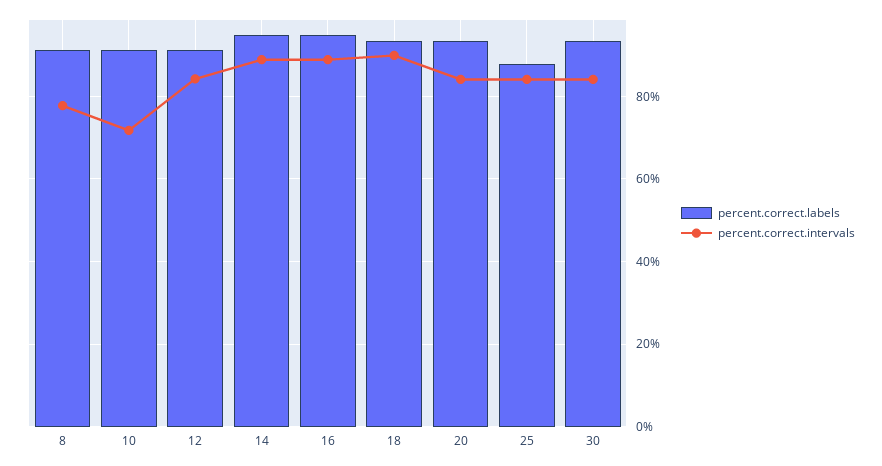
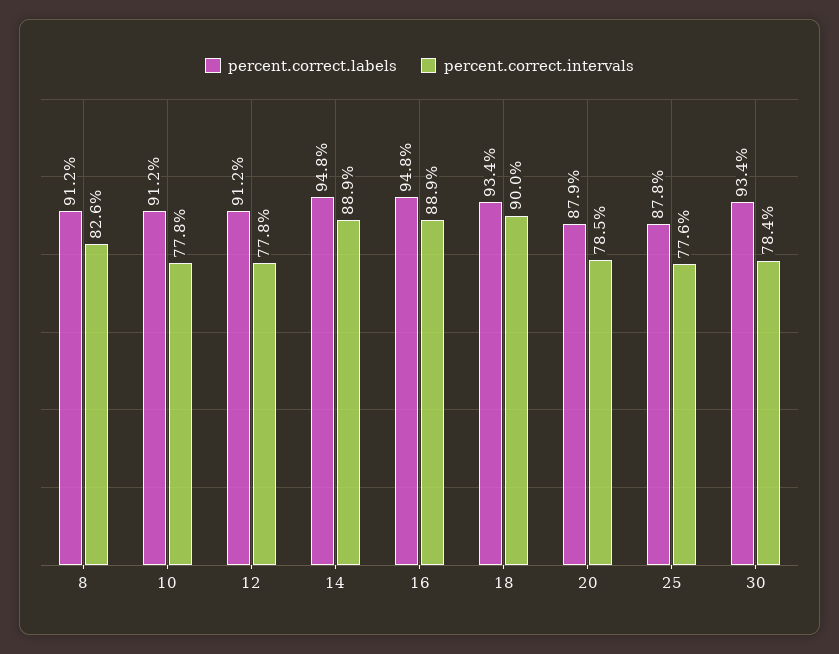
  {
    "percent.correct.labels": {
      "8": 91.2,
      "10": 91.2,
      "12": 91.2,
      "14": 94.8,
      "16": 94.8,
      "18": 93.4,
-     "20": 94,
+     "20": 87.9,
      "25": 87.8,
      "30": 93.4
    },
    "percent.correct.intervals": {
-     "8": 78,
+     "8": 82.6,
-     "10": 72,
+     "10": 77.8,
-     "12": 84,
+     "12": 77.8,
      "14": 88.9,
      "16": 88.9,
      "18": 90,
-     "20": 84,
+     "20": 78.5,
-     "25": 84,
+     "25": 77.6,
-     "30": 84
+     "30": 78.4
    }
  }

